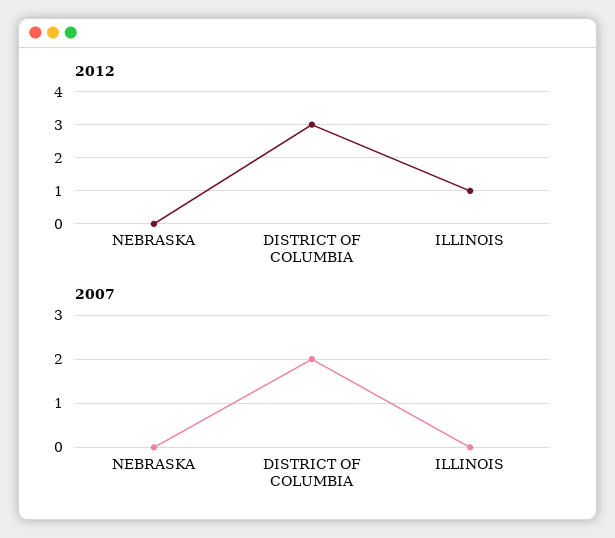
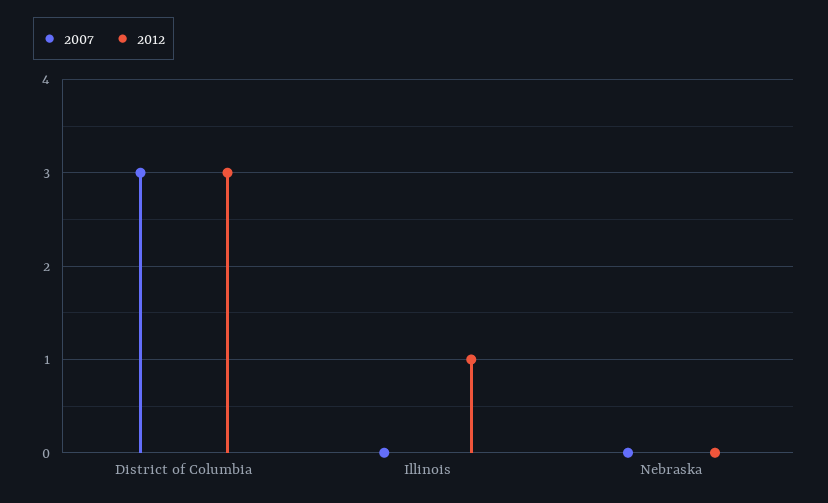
  {
    "2012": {
      "NEBRASKA": 0,
      "DISTRICT OF COLUMBIA": 3,
      "ILLINOIS": 1
    },
    "2007": {
      "NEBRASKA": 0,
-     "DISTRICT OF COLUMBIA": 2,
+     "DISTRICT OF COLUMBIA": 3,
      "ILLINOIS": 0
    }
  }

